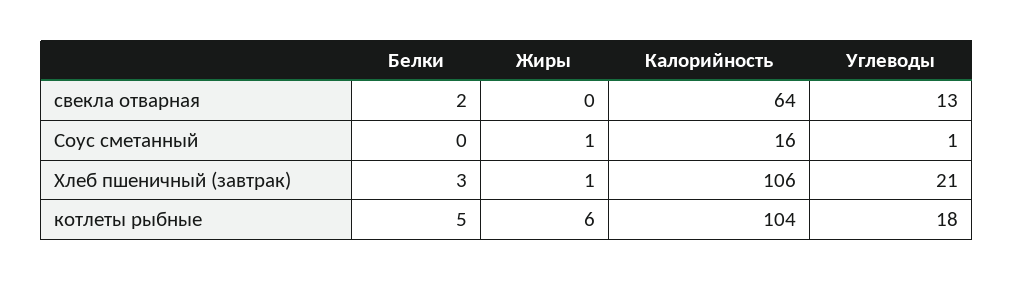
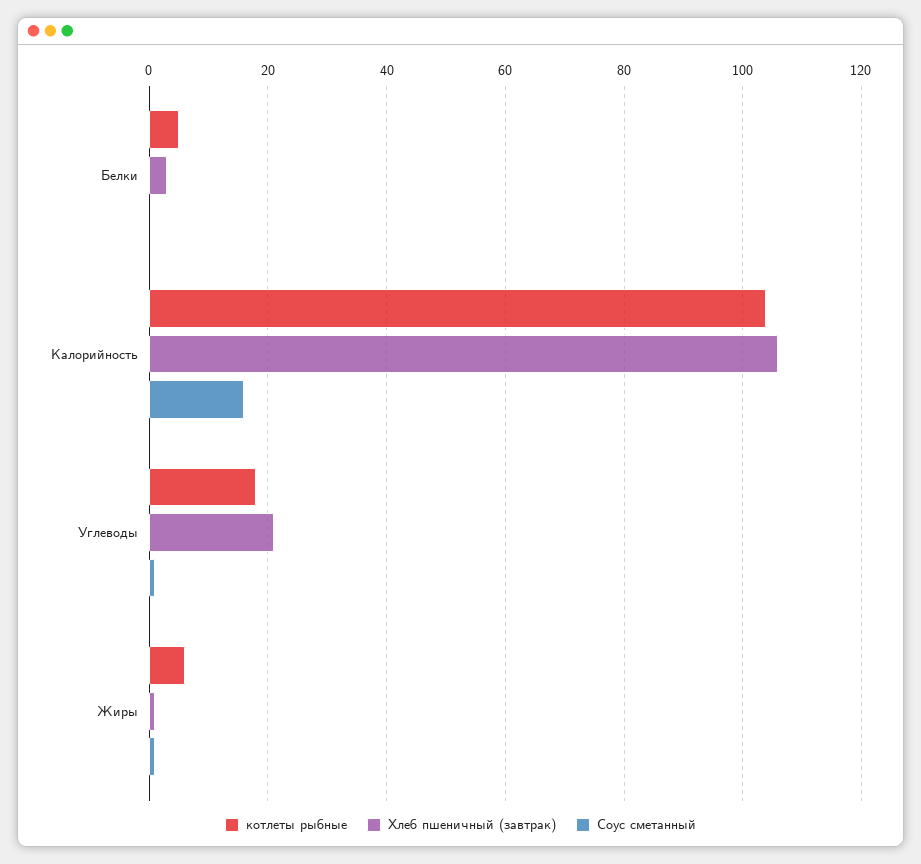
  {
-   "свекла отварная": {
-     "Белки": 2,
-     "Жиры": 0,
-     "Калорийность": 64,
-     "Углеводы": 13
-   },
    "Соус сметанный": {
      "Белки": 0,
      "Жиры": 1,
      "Калорийность": 16,
      "Углеводы": 1
    },
    "Хлеб пшеничный (завтрак)": {
      "Белки": 3,
      "Жиры": 1,
      "Калорийность": 106,
      "Углеводы": 21
    },
    "котлеты рыбные": {
      "Белки": 5,
      "Жиры": 6,
      "Калорийность": 104,
      "Углеводы": 18
    }
  }

